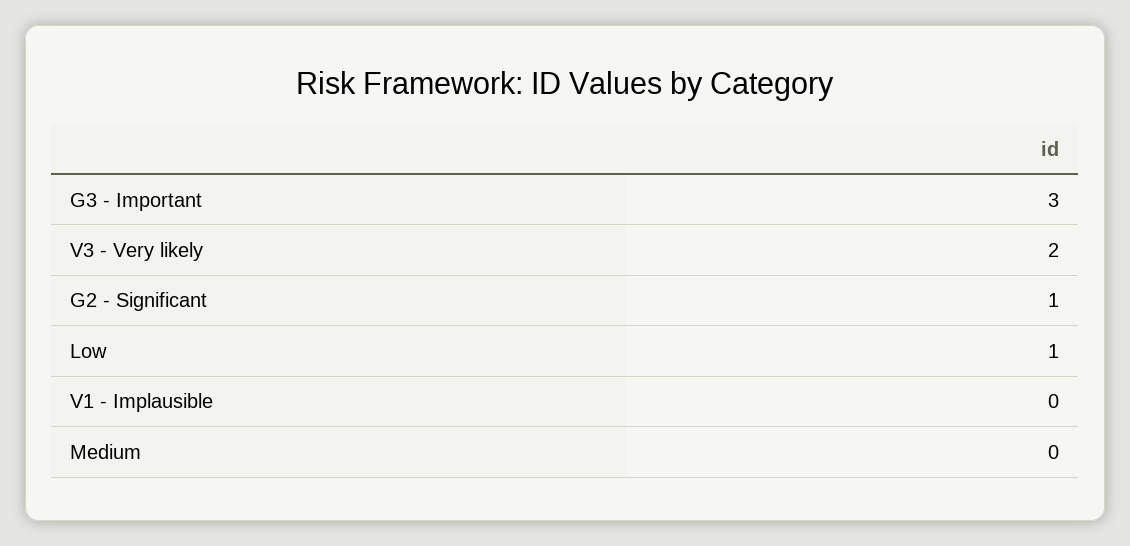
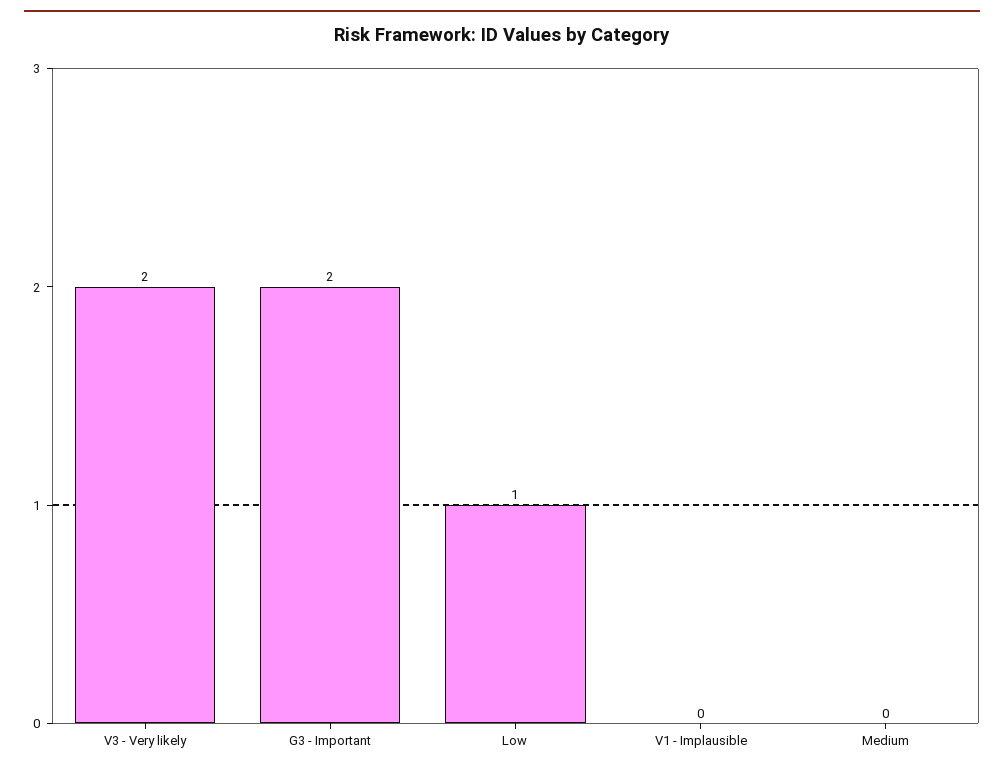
  {
-   "G3 - Important": 3,
+   "G3 - Important": 2,
    "V3 - Very likely": 2,
-   "G2 - Significant": 1,
    "Low": 1,
    "V1 - Implausible": 0,
    "Medium": 0
  }

